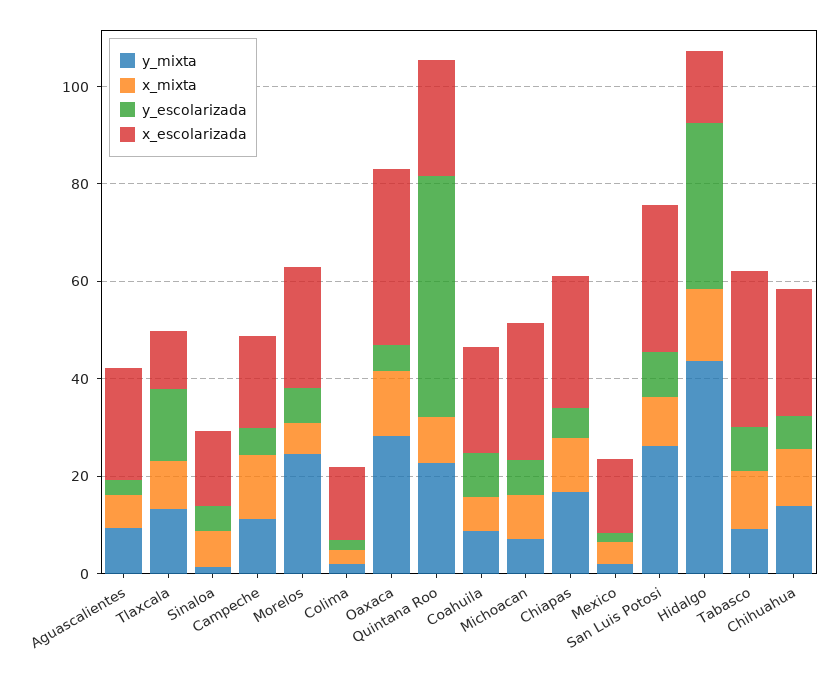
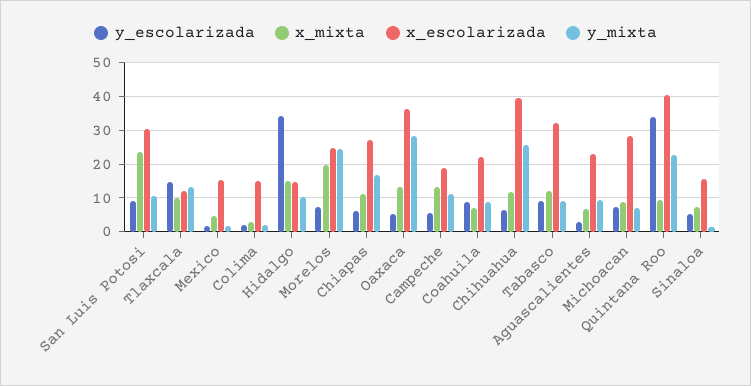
  {
    "y_mixta": {
      "Aguascalientes": 10,
      "Tlaxcala": 14,
      "Sinaloa": 2,
      "Campeche": 12,
      "Morelos": 24,
      "Colima": 2,
      "Oaxaca": 28,
      "Quintana Roo": 22,
      "Coahuila": 8,
      "Michoacan": 8,
      "Chiapas": 16,
      "Mexico": 2,
-     "San Luis Potosi": 25,
+     "San Luis Potosi": 10,
-     "Hidalgo": 45,
+     "Hidalgo": 10,
      "Tabasco": 10,
-     "Chihuahua": 15
+     "Chihuahua": 26
    },
    "x_mixta": {
      "Aguascalientes": 6,
      "Tlaxcala": 10,
      "Sinaloa": 8,
      "Campeche": 14,
-     "Morelos": 5,
+     "Morelos": 20,
      "Colima": 4,
      "Oaxaca": 14,
      "Quintana Roo": 10,
      "Coahuila": 8,
      "Michoacan": 8,
      "Chiapas": 12,
      "Mexico": 4,
-     "San Luis Potosi": 10,
+     "San Luis Potosi": 24,
      "Hidalgo": 14,
      "Tabasco": 12,
      "Chihuahua": 12
    },
    "y_escolarizada": {
      "Aguascalientes": 2,
      "Tlaxcala": 14,
      "Sinaloa": 6,
      "Campeche": 6,
      "Morelos": 8,
      "Colima": 2,
      "Oaxaca": 6,
-     "Quintana Roo": 50,
+     "Quintana Roo": 34,
      "Coahuila": 8,
      "Michoacan": 8,
      "Chiapas": 6,
      "Mexico": 2,
      "San Luis Potosi": 10,
      "Hidalgo": 34,
      "Tabasco": 10,
      "Chihuahua": 6
    },
    "x_escolarizada": {
      "Aguascalientes": 24,
      "Tlaxcala": 12,
      "Sinaloa": 16,
      "Campeche": 18,
      "Morelos": 24,
      "Colima": 14,
      "Oaxaca": 36,
-     "Quintana Roo": 25,
+     "Quintana Roo": 40,
      "Coahuila": 22,
      "Michoacan": 28,
      "Chiapas": 28,
      "Mexico": 16,
      "San Luis Potosi": 30,
      "Hidalgo": 14,
      "Tabasco": 32,
-     "Chihuahua": 25
+     "Chihuahua": 40
    }
  }

